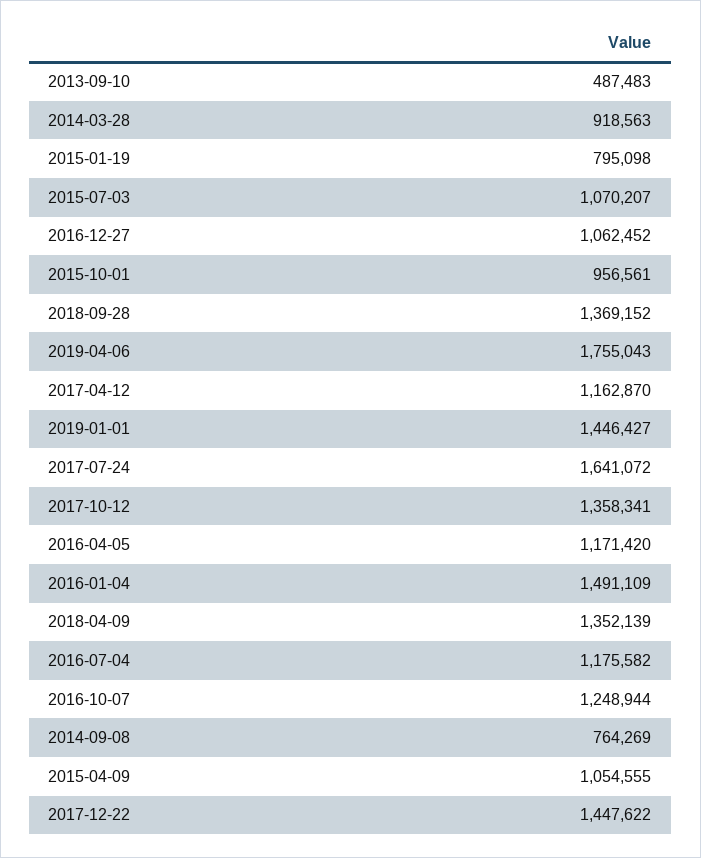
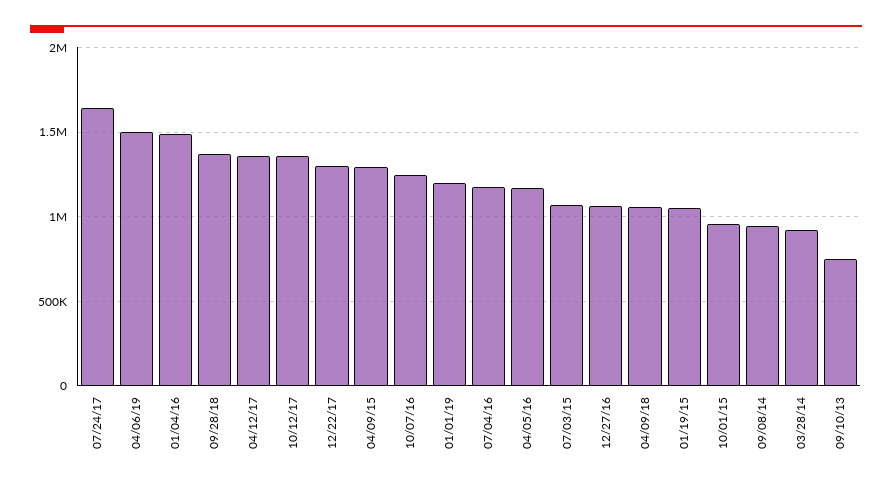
  {
-   "2013-09-10": 487483,
+   "2013-09-10": 750000,
    "2014-03-28": 918563,
-   "2015-01-19": 795098,
+   "2015-01-19": 1050000,
    "2015-07-03": 1070207,
    "2016-12-27": 1062452,
    "2015-10-01": 956561,
    "2018-09-28": 1369152,
-   "2019-04-06": 1755043,
+   "2019-04-06": 1500000,
-   "2017-04-12": 1162870,
+   "2017-04-12": 1350000,
-   "2019-01-01": 1446427,
+   "2019-01-01": 1200000,
    "2017-07-24": 1641072,
    "2017-10-12": 1358341,
    "2016-04-05": 1171420,
    "2016-01-04": 1491109,
-   "2018-04-09": 1352139,
+   "2018-04-09": 1050000,
    "2016-07-04": 1175582,
    "2016-10-07": 1248944,
-   "2014-09-08": 764269,
+   "2014-09-08": 950000,
-   "2015-04-09": 1054555,
+   "2015-04-09": 1300000,
-   "2017-12-22": 1447622
+   "2017-12-22": 1300000
  }

